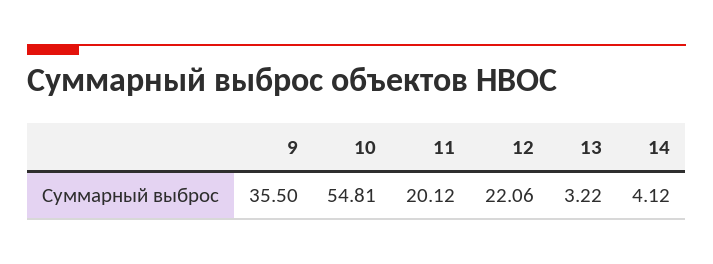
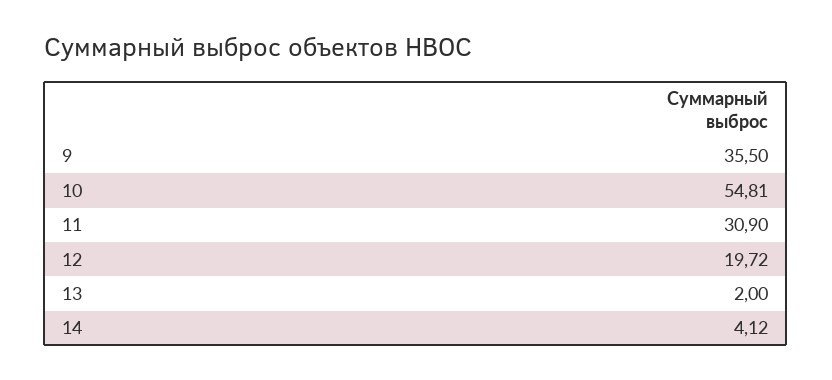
  {
    "9": 35.5,
    "10": 54.81,
-   "11": 20.12,
+   "11": 30.9,
-   "12": 22.06,
+   "12": 19.72,
-   "13": 3.22,
+   "13": 2,
    "14": 4.12
  }

